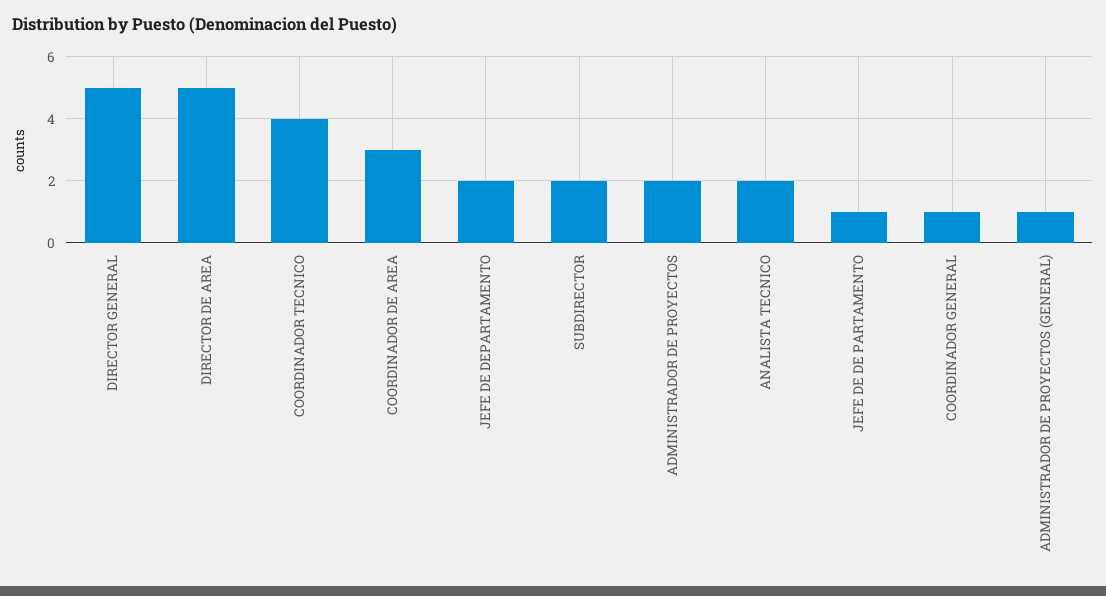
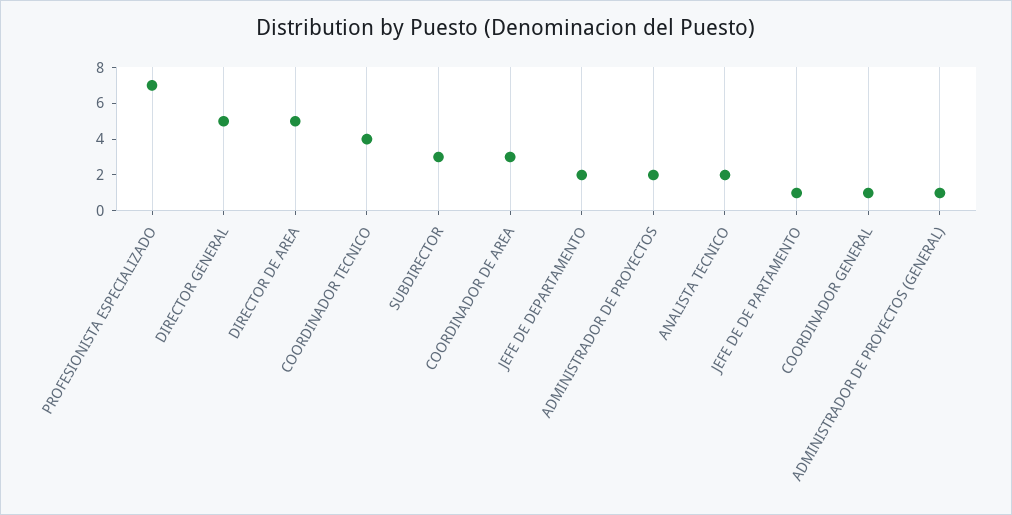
  {
    "DIRECTOR GENERAL": 5,
    "DIRECTOR DE AREA": 5,
    "COORDINADOR TECNICO": 4,
    "COORDINADOR DE AREA": 3,
    "JEFE DE DEPARTAMENTO": 2,
-   "SUBDIRECTOR": 2,
+   "SUBDIRECTOR": 3,
    "ADMINISTRADOR DE PROYECTOS": 2,
    "ANALISTA TECNICO": 2,
    "JEFE DE DE PARTAMENTO": 1,
    "COORDINADOR GENERAL": 1,
-   "ADMINISTRADOR DE PROYECTOS (GENERAL)": 1
+   "ADMINISTRADOR DE PROYECTOS (GENERAL)": 1,
+   "PROFESIONISTA ESPECIALIZADO": 7
  }

